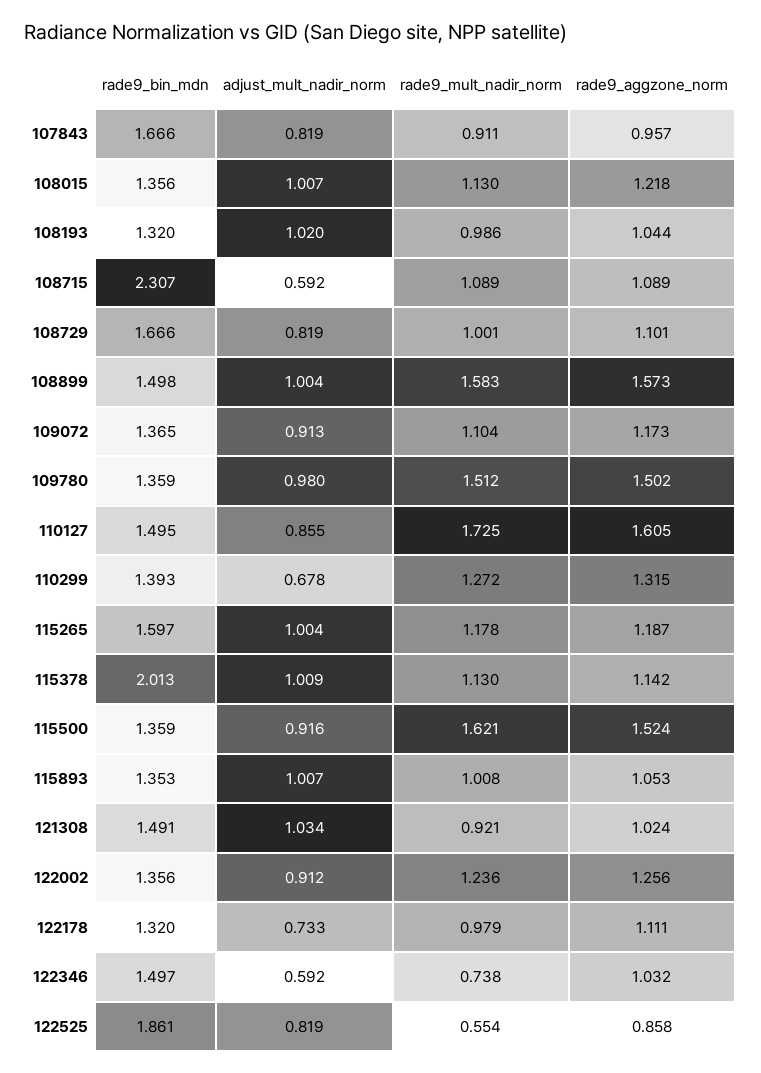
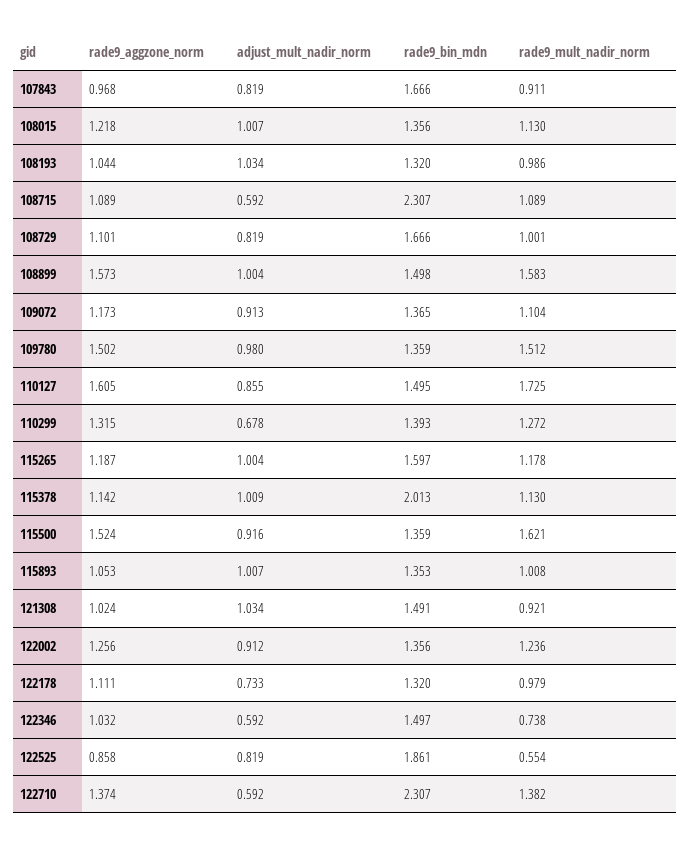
  {
    "rade9_bin_mdn": {
      "107843": 1.666,
      "108015": 1.356,
      "108193": 1.32,
      "108715": 2.307,
      "108729": 1.666,
      "108899": 1.498,
      "109072": 1.365,
      "109780": 1.359,
      "110127": 1.495,
      "110299": 1.393,
      "115265": 1.597,
      "115378": 2.013,
      "115500": 1.359,
      "115893": 1.353,
      "121308": 1.491,
      "122002": 1.356,
      "122178": 1.32,
      "122346": 1.497,
-     "122525": 1.861
+     "122525": 1.861,
+     "122710": 2.307
    },
    "adjust_mult_nadir_norm": {
      "107843": 0.819,
      "108015": 1.007,
-     "108193": 1.02,
+     "108193": 1.034,
      "108715": 0.592,
      "108729": 0.819,
      "108899": 1.004,
      "109072": 0.913,
      "109780": 0.98,
      "110127": 0.855,
      "110299": 0.678,
      "115265": 1.004,
      "115378": 1.009,
      "115500": 0.916,
      "115893": 1.007,
      "121308": 1.034,
      "122002": 0.912,
      "122178": 0.733,
      "122346": 0.592,
-     "122525": 0.819
+     "122525": 0.819,
+     "122710": 0.592
    },
    "rade9_mult_nadir_norm": {
      "107843": 0.911,
      "108015": 1.13,
      "108193": 0.986,
      "108715": 1.089,
      "108729": 1.001,
      "108899": 1.583,
      "109072": 1.104,
      "109780": 1.512,
      "110127": 1.725,
      "110299": 1.272,
      "115265": 1.178,
      "115378": 1.13,
      "115500": 1.621,
      "115893": 1.008,
      "121308": 0.921,
      "122002": 1.236,
      "122178": 0.979,
      "122346": 0.738,
-     "122525": 0.554
+     "122525": 0.554,
+     "122710": 1.382
    },
    "rade9_aggzone_norm": {
-     "107843": 0.957,
+     "107843": 0.968,
      "108015": 1.218,
      "108193": 1.044,
      "108715": 1.089,
      "108729": 1.101,
      "108899": 1.573,
      "109072": 1.173,
      "109780": 1.502,
      "110127": 1.605,
      "110299": 1.315,
      "115265": 1.187,
      "115378": 1.142,
      "115500": 1.524,
      "115893": 1.053,
      "121308": 1.024,
      "122002": 1.256,
      "122178": 1.111,
      "122346": 1.032,
-     "122525": 0.858
+     "122525": 0.858,
+     "122710": 1.374
    }
  }

